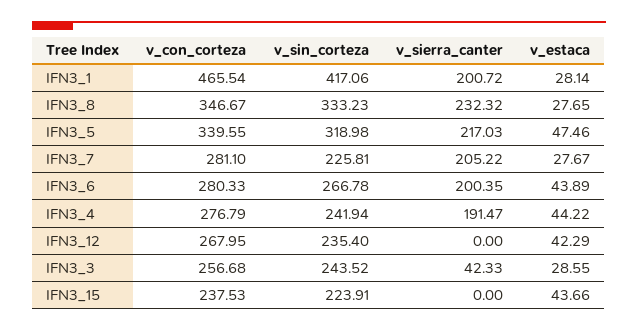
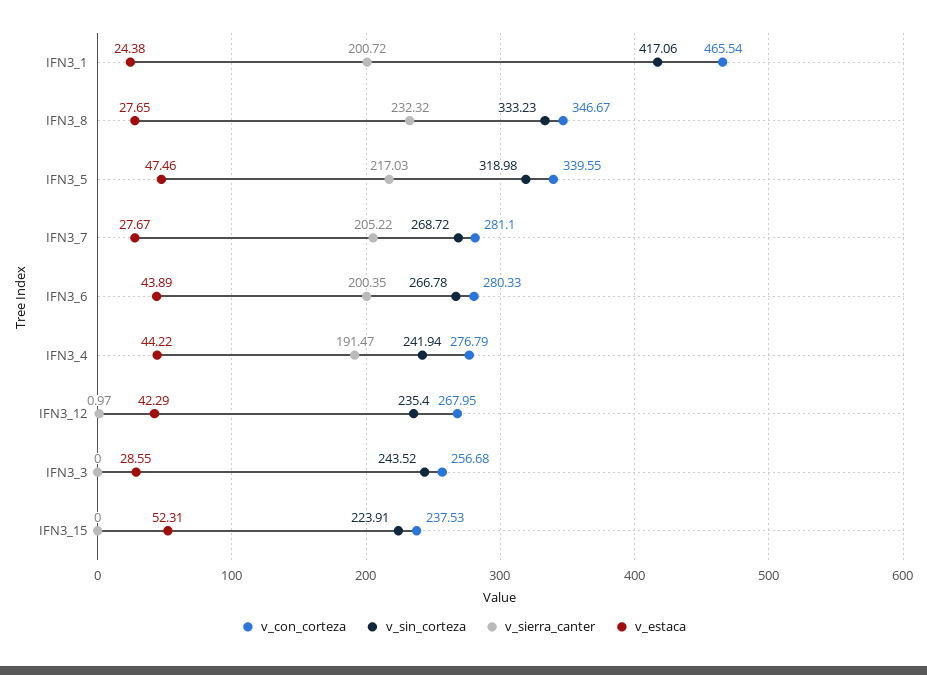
  {
    "v_con_corteza": {
      "IFN3_1": 465.54,
      "IFN3_8": 346.67,
      "IFN3_5": 339.55,
      "IFN3_7": 281.1,
      "IFN3_6": 280.33,
      "IFN3_4": 276.79,
      "IFN3_12": 267.95,
      "IFN3_3": 256.68,
      "IFN3_15": 237.53
    },
    "v_sin_corteza": {
      "IFN3_1": 417.06,
      "IFN3_8": 333.23,
      "IFN3_5": 318.98,
-     "IFN3_7": 225.81,
+     "IFN3_7": 268.72,
      "IFN3_6": 266.78,
      "IFN3_4": 241.94,
      "IFN3_12": 235.4,
      "IFN3_3": 243.52,
      "IFN3_15": 223.91
    },
    "v_sierra_canter": {
      "IFN3_1": 200.72,
      "IFN3_8": 232.32,
      "IFN3_5": 217.03,
      "IFN3_7": 205.22,
      "IFN3_6": 200.35,
      "IFN3_4": 191.47,
-     "IFN3_12": 0,
+     "IFN3_12": 0.97,
-     "IFN3_3": 42.33,
+     "IFN3_3": 0,
      "IFN3_15": 0
    },
    "v_estaca": {
-     "IFN3_1": 28.14,
+     "IFN3_1": 24.38,
      "IFN3_8": 27.65,
      "IFN3_5": 47.46,
      "IFN3_7": 27.67,
      "IFN3_6": 43.89,
      "IFN3_4": 44.22,
      "IFN3_12": 42.29,
      "IFN3_3": 28.55,
-     "IFN3_15": 43.66
+     "IFN3_15": 52.31
    }
  }

